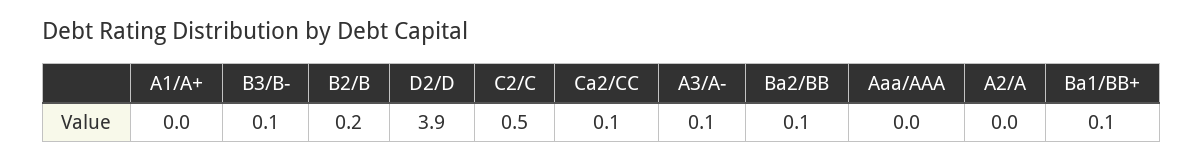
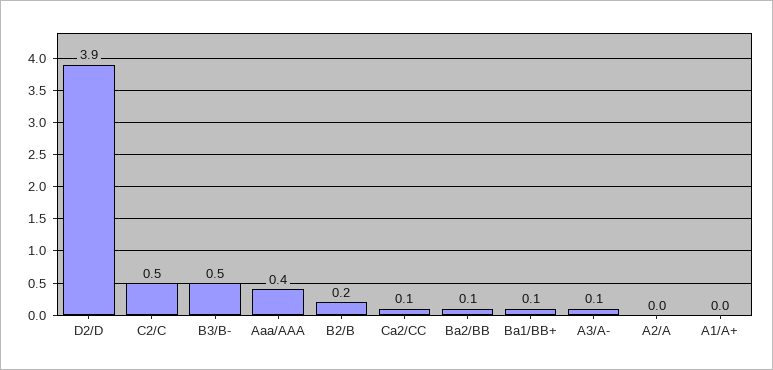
  {
    "A1/A+": 0,
-   "B3/B-": 0.1,
+   "B3/B-": 0.5,
    "B2/B": 0.2,
    "D2/D": 3.9,
    "C2/C": 0.5,
    "Ca2/CC": 0.1,
    "A3/A-": 0.1,
    "Ba2/BB": 0.1,
-   "Aaa/AAA": 0,
+   "Aaa/AAA": 0.4,
    "A2/A": 0,
    "Ba1/BB+": 0.1
  }

